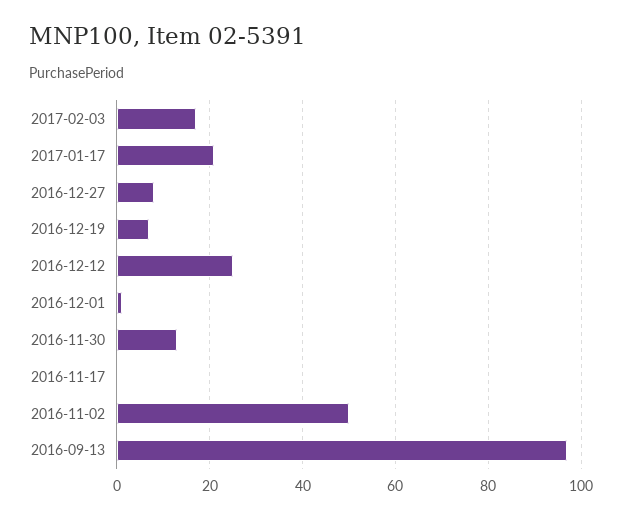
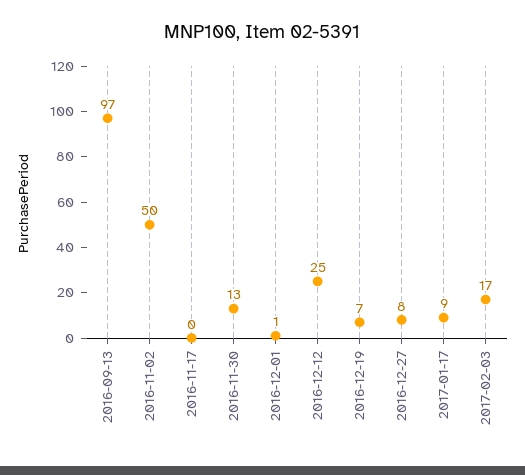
  {
    "2017-02-03": 17,
-   "2017-01-17": 20,
+   "2017-01-17": 9,
    "2016-12-27": 8,
    "2016-12-19": 7,
    "2016-12-12": 25,
    "2016-12-01": 1,
    "2016-11-30": 13,
    "2016-11-17": 0,
    "2016-11-02": 50,
    "2016-09-13": 97
  }

